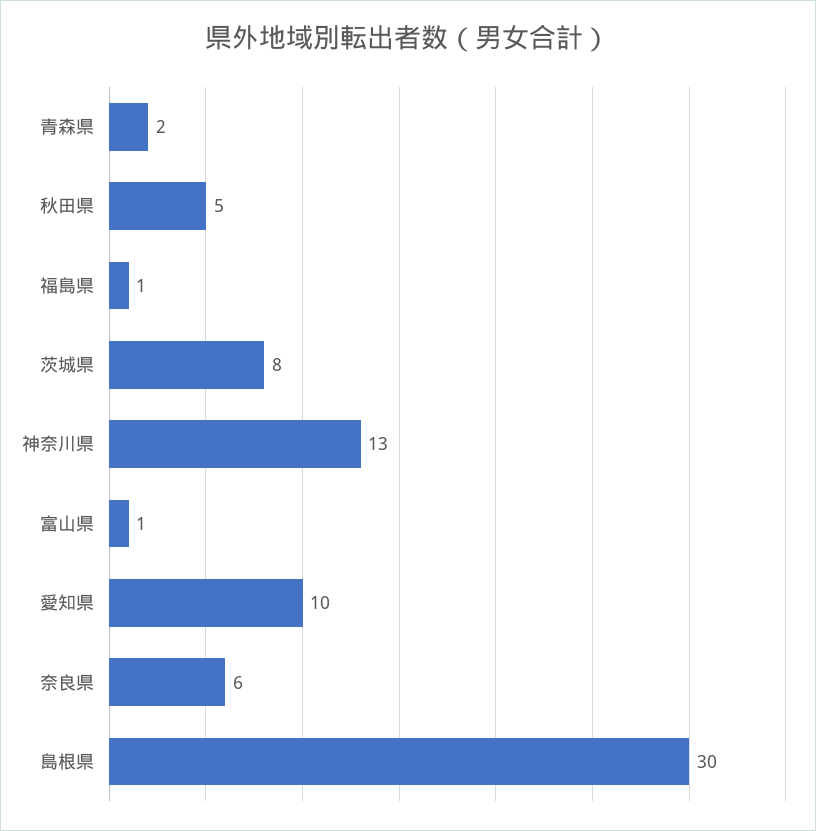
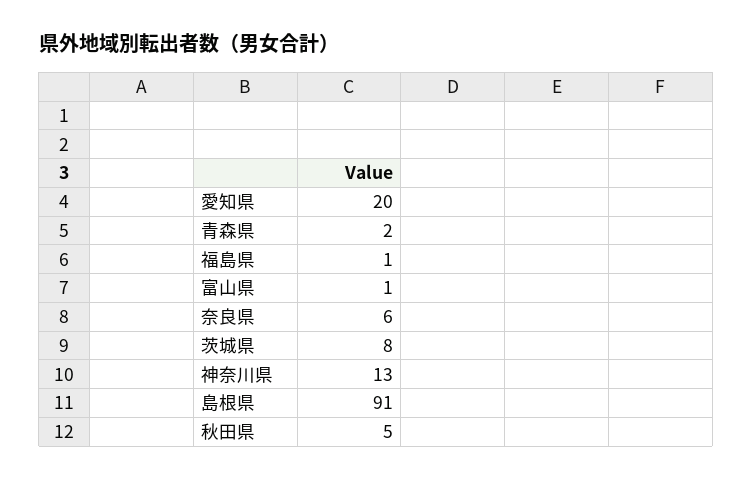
  {
    "青森県": 2,
    "秋田県": 5,
    "福島県": 1,
    "茨城県": 8,
    "神奈川県": 13,
    "富山県": 1,
-   "愛知県": 10,
+   "愛知県": 20,
    "奈良県": 6,
-   "島根県": 30
+   "島根県": 91
  }

